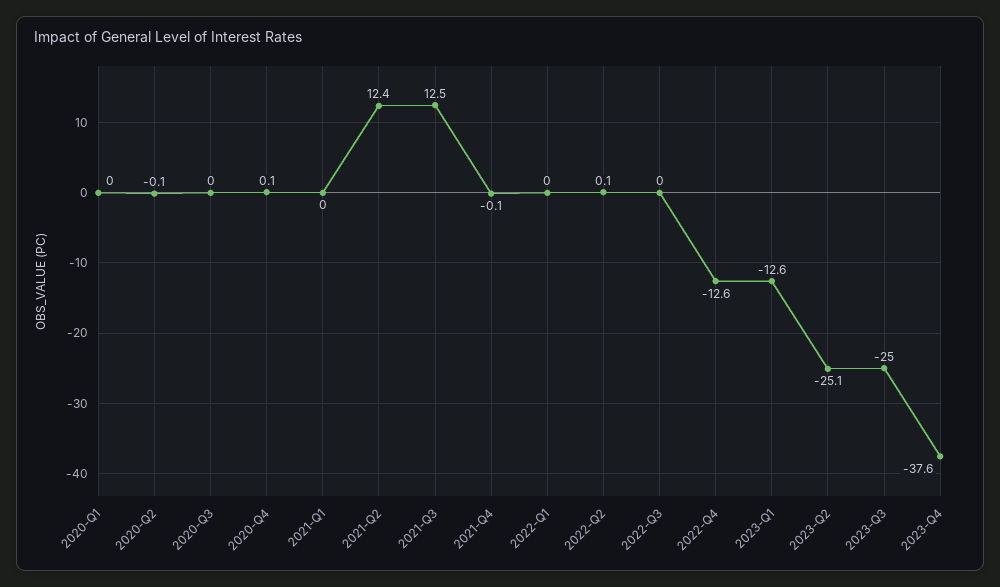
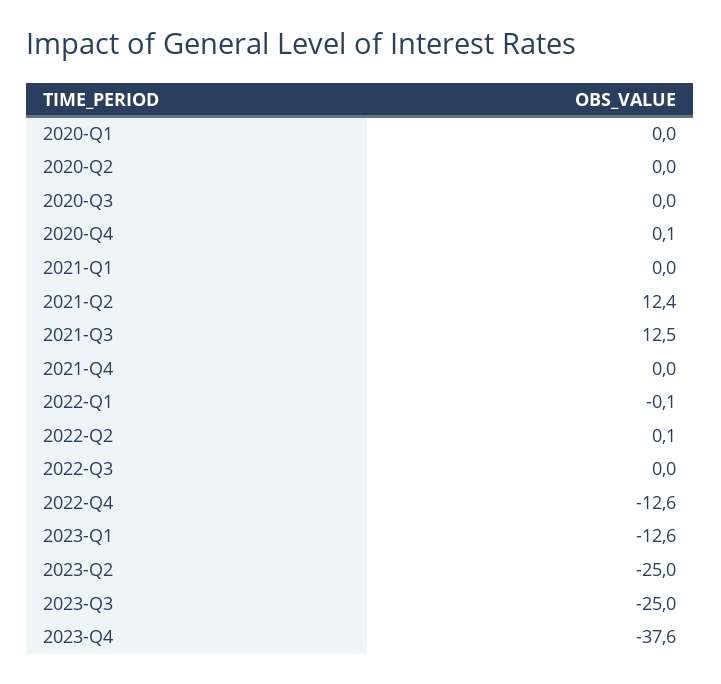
  {
    "2020-Q1": 0,
-   "2020-Q2": -0.1,
+   "2020-Q2": 0,
    "2020-Q3": 0,
    "2020-Q4": 0.1,
    "2021-Q1": 0,
    "2021-Q2": 12.4,
    "2021-Q3": 12.5,
-   "2021-Q4": -0.1,
+   "2021-Q4": 0,
-   "2022-Q1": 0,
+   "2022-Q1": -0.1,
    "2022-Q2": 0.1,
    "2022-Q3": 0,
    "2022-Q4": -12.6,
    "2023-Q1": -12.6,
-   "2023-Q2": -25.1,
+   "2023-Q2": -25,
    "2023-Q3": -25,
    "2023-Q4": -37.6
  }

